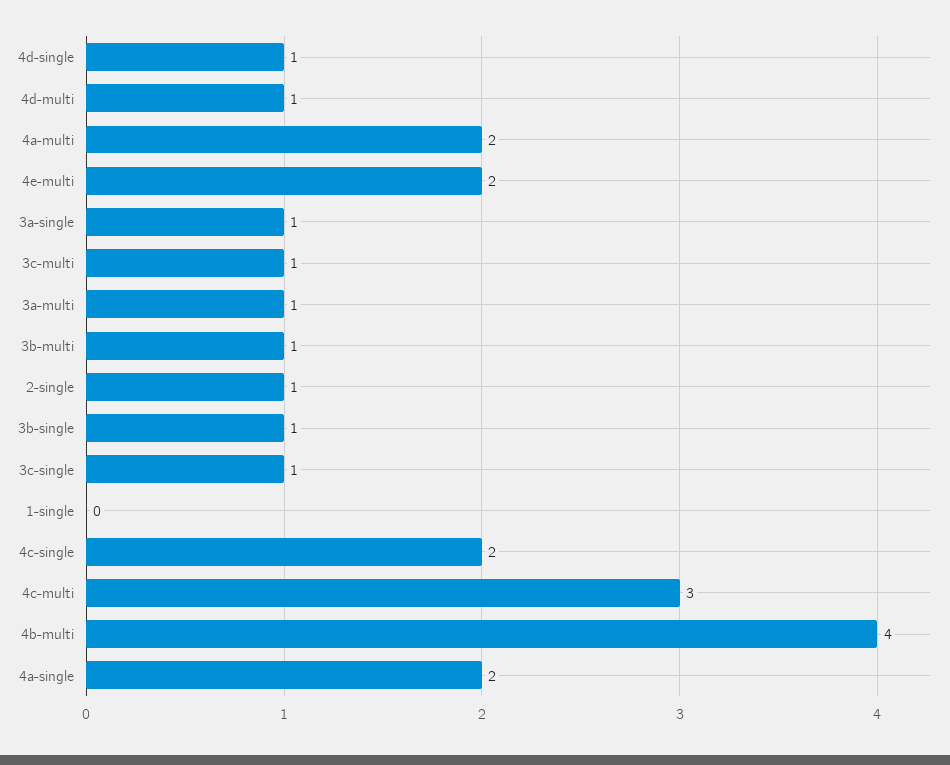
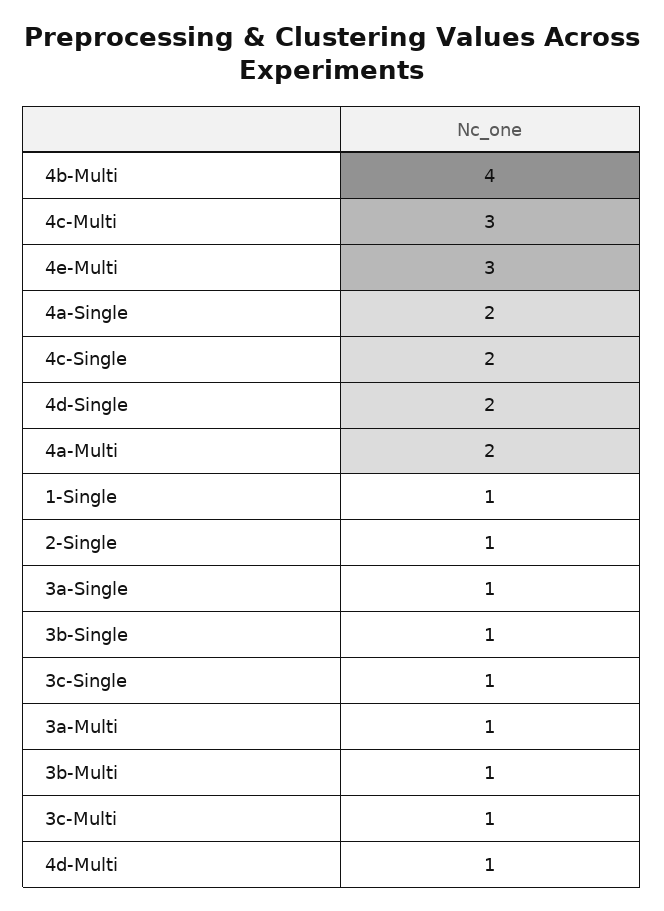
  {
-   "4d-single": 1,
+   "4d-single": 2,
    "4d-multi": 1,
    "4a-multi": 2,
-   "4e-multi": 2,
+   "4e-multi": 3,
    "3a-single": 1,
    "3c-multi": 1,
    "3a-multi": 1,
    "3b-multi": 1,
    "2-single": 1,
    "3b-single": 1,
    "3c-single": 1,
-   "1-single": 0,
+   "1-single": 1,
    "4c-single": 2,
    "4c-multi": 3,
    "4b-multi": 4,
    "4a-single": 2
  }

